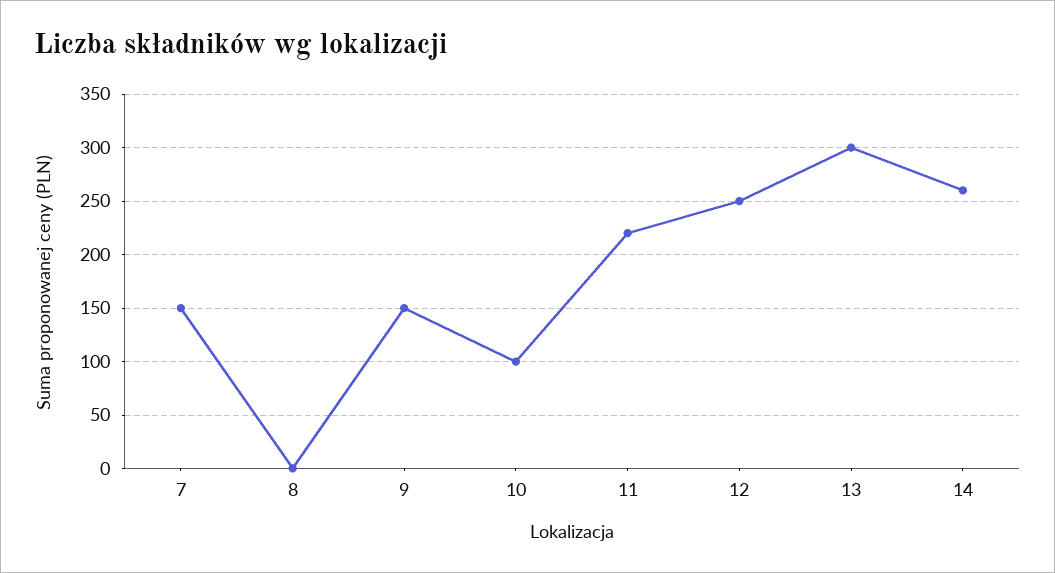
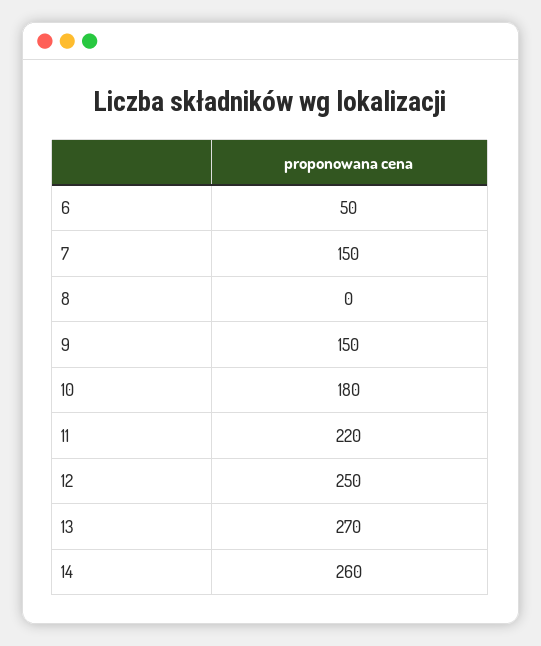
  {
    "7": 150,
    "8": 0,
    "9": 150,
-   "10": 100,
+   "10": 180,
    "11": 220,
    "12": 250,
-   "13": 300,
+   "13": 270,
-   "14": 260
+   "14": 260,
+   "6": 50
  }

